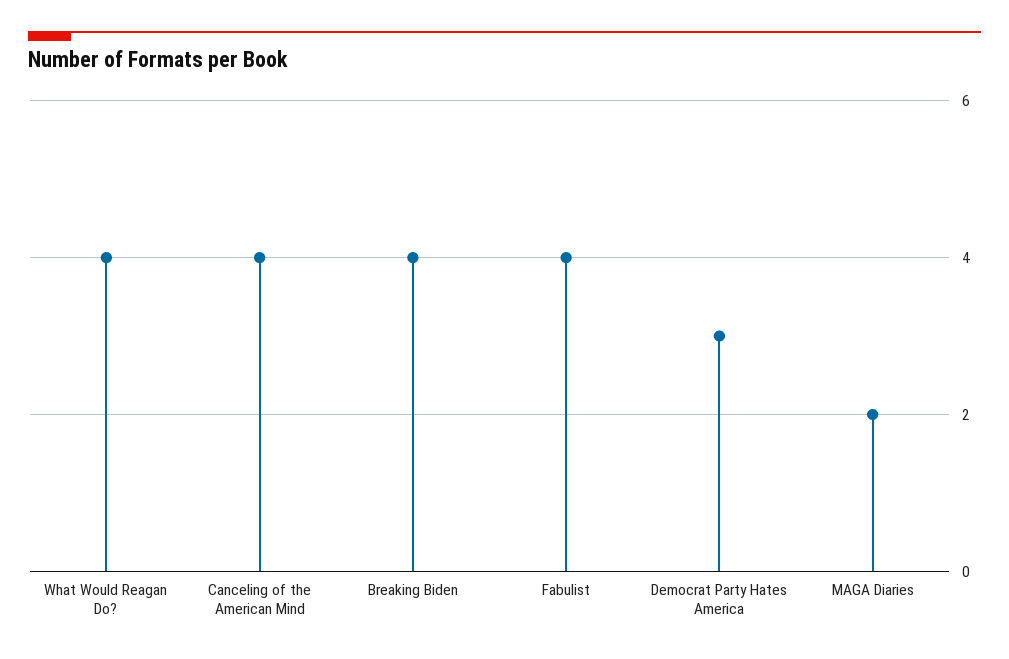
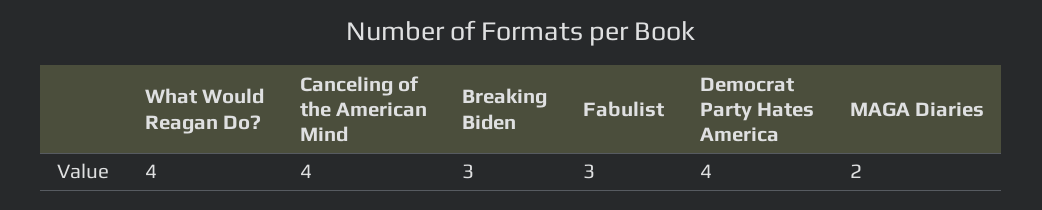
  {
    "What Would Reagan Do?": 4,
    "Canceling of the American Mind": 4,
-   "Breaking Biden": 4,
+   "Breaking Biden": 3,
-   "Fabulist": 4,
+   "Fabulist": 3,
-   "Democrat Party Hates America": 3,
+   "Democrat Party Hates America": 4,
    "MAGA Diaries": 2
  }

